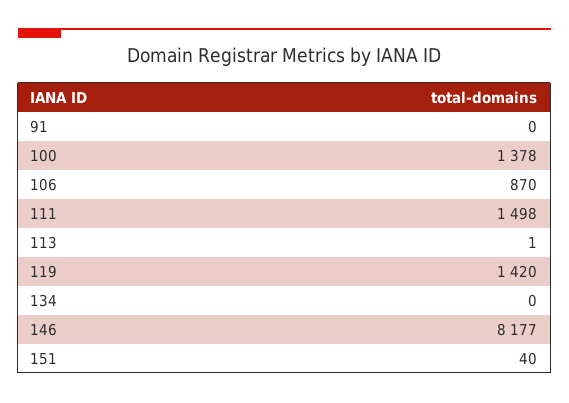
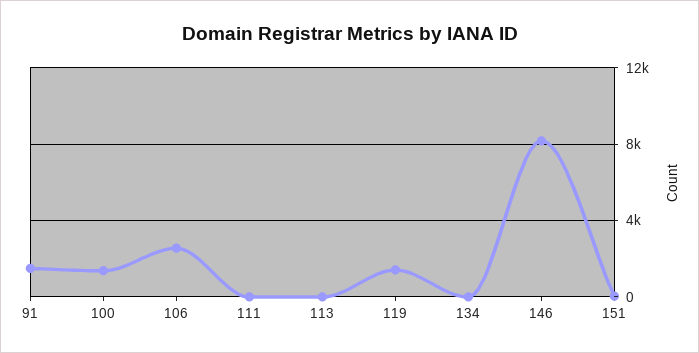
  {
-   "91": 0,
+   "91": 1500,
    "100": 1378,
-   "106": 870,
+   "106": 2500,
-   "111": 1498,
+   "111": 0,
    "113": 1,
    "119": 1420,
    "134": 0,
    "146": 8177,
    "151": 40
  }

